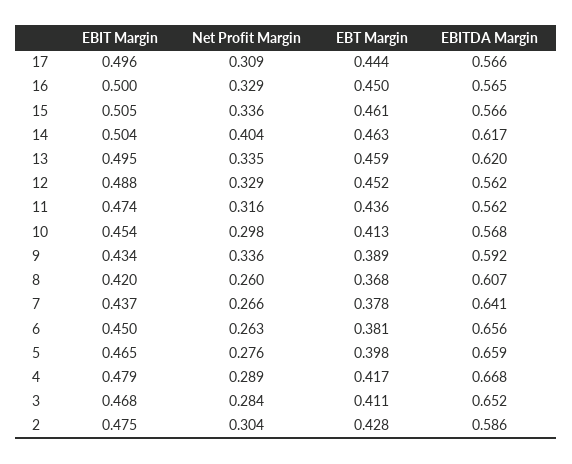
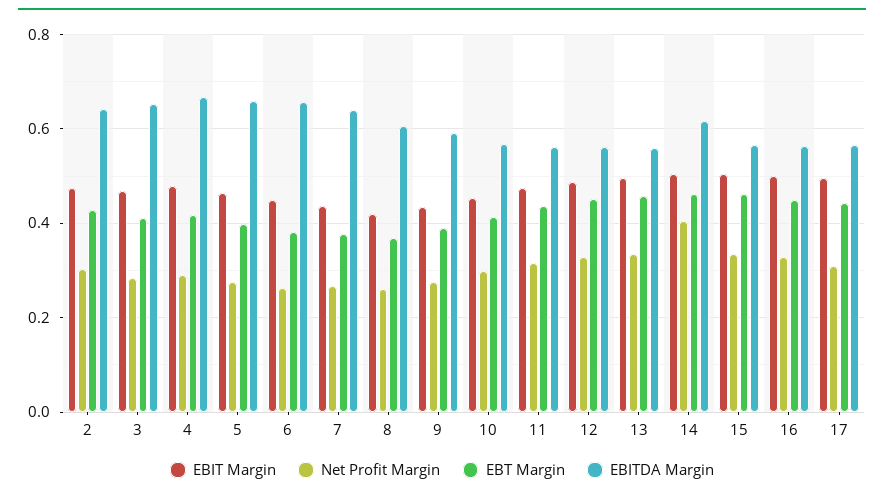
  {
    "EBIT Margin": {
      "17": 0.496,
      "16": 0.5,
      "15": 0.505,
      "14": 0.504,
      "13": 0.495,
      "12": 0.488,
      "11": 0.474,
      "10": 0.454,
      "9": 0.434,
      "8": 0.42,
      "7": 0.437,
      "6": 0.45,
      "5": 0.465,
      "4": 0.479,
      "3": 0.468,
      "2": 0.475
    },
    "Net Profit Margin": {
      "17": 0.309,
      "16": 0.329,
      "15": 0.336,
      "14": 0.404,
      "13": 0.335,
      "12": 0.329,
      "11": 0.316,
      "10": 0.298,
-     "9": 0.336,
+     "9": 0.28,
      "8": 0.26,
      "7": 0.266,
      "6": 0.263,
      "5": 0.276,
      "4": 0.289,
      "3": 0.284,
      "2": 0.304
    },
    "EBT Margin": {
      "17": 0.444,
      "16": 0.45,
      "15": 0.461,
      "14": 0.463,
      "13": 0.459,
      "12": 0.452,
      "11": 0.436,
      "10": 0.413,
      "9": 0.389,
      "8": 0.368,
      "7": 0.378,
      "6": 0.381,
      "5": 0.398,
      "4": 0.417,
      "3": 0.411,
      "2": 0.428
    },
    "EBITDA Margin": {
      "17": 0.566,
      "16": 0.565,
      "15": 0.566,
      "14": 0.617,
-     "13": 0.62,
+     "13": 0.56,
      "12": 0.562,
      "11": 0.562,
      "10": 0.568,
      "9": 0.592,
      "8": 0.607,
      "7": 0.641,
      "6": 0.656,
      "5": 0.659,
      "4": 0.668,
      "3": 0.652,
-     "2": 0.586
+     "2": 0.64
    }
  }

